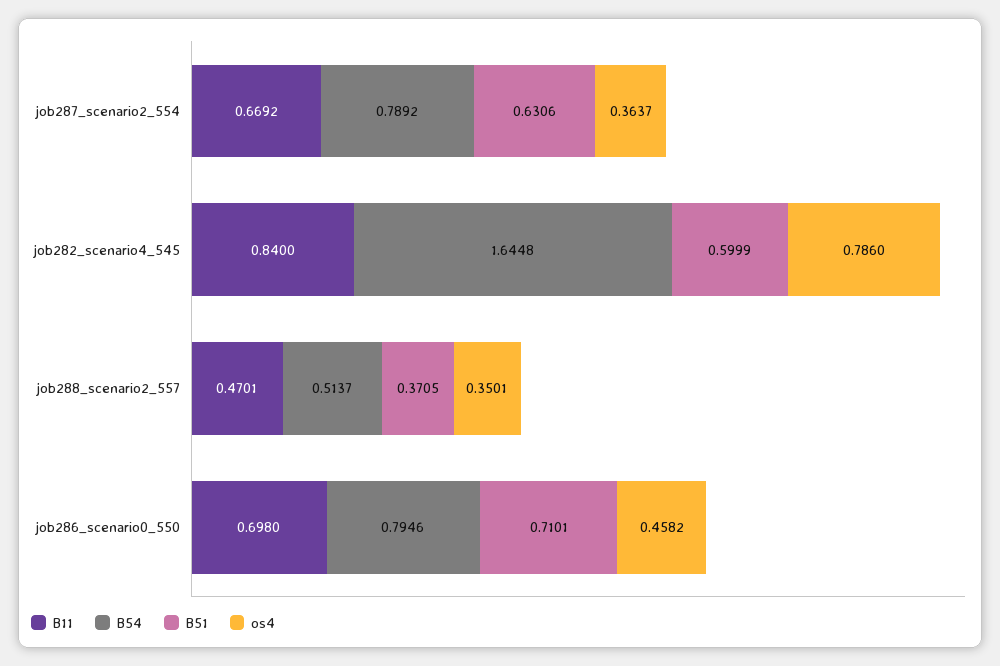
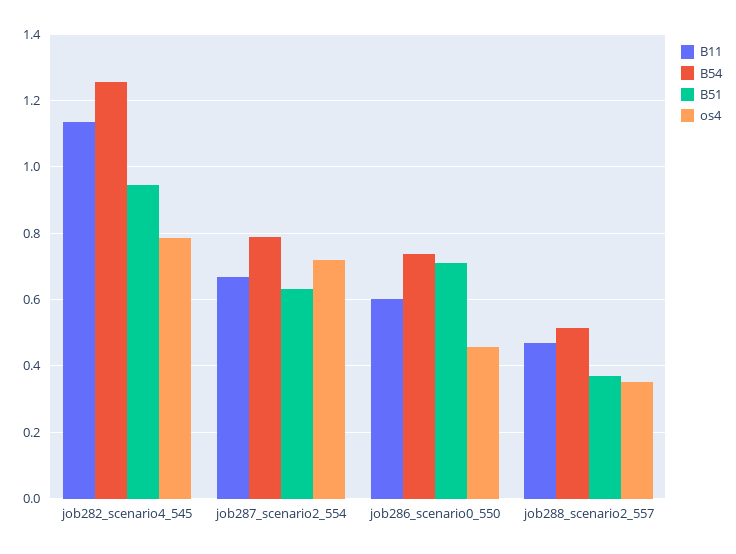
  {
    "B11": {
      "job287_scenario2_554": 0.6692,
-     "job282_scenario4_545": 0.84,
+     "job282_scenario4_545": 1.14,
      "job288_scenario2_557": 0.4701,
-     "job286_scenario0_550": 0.698
+     "job286_scenario0_550": 0.6
    },
    "B54": {
      "job287_scenario2_554": 0.7892,
-     "job282_scenario4_545": 1.6448,
+     "job282_scenario4_545": 1.26,
      "job288_scenario2_557": 0.5137,
-     "job286_scenario0_550": 0.7946
+     "job286_scenario0_550": 0.74
    },
    "B51": {
      "job287_scenario2_554": 0.6306,
-     "job282_scenario4_545": 0.5999,
+     "job282_scenario4_545": 0.94,
      "job288_scenario2_557": 0.3705,
      "job286_scenario0_550": 0.7101
    },
    "os4": {
-     "job287_scenario2_554": 0.3637,
+     "job287_scenario2_554": 0.72,
      "job282_scenario4_545": 0.786,
      "job288_scenario2_557": 0.3501,
      "job286_scenario0_550": 0.4582
    }
  }

